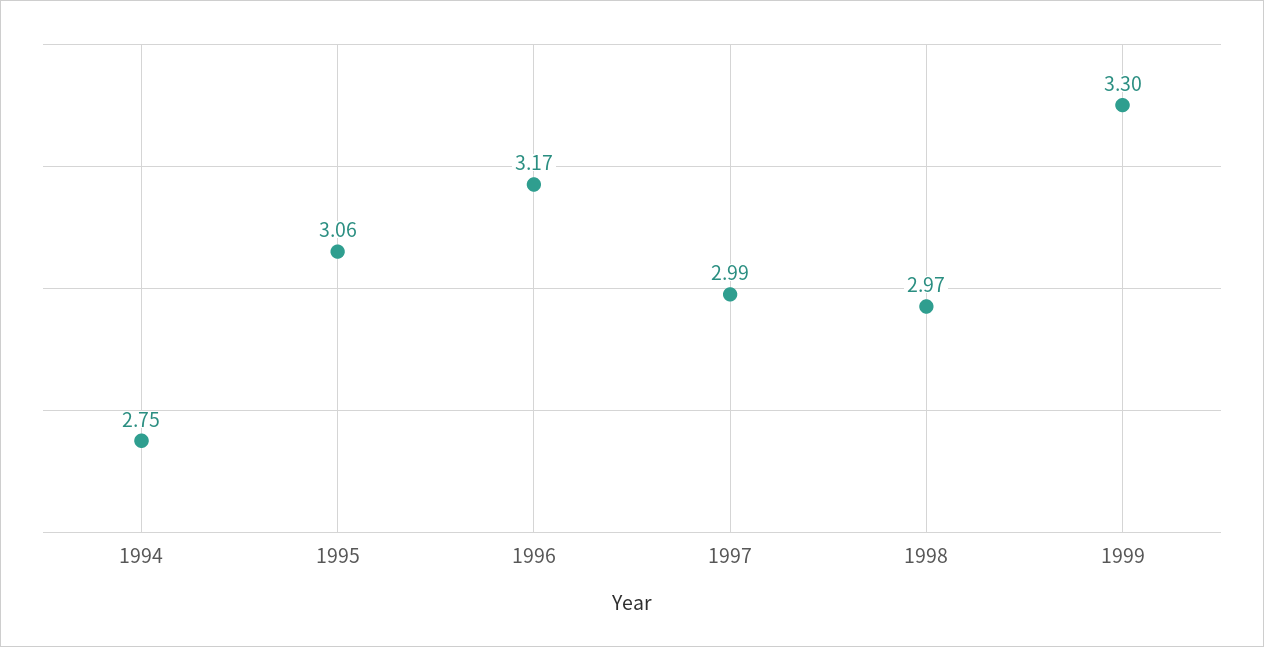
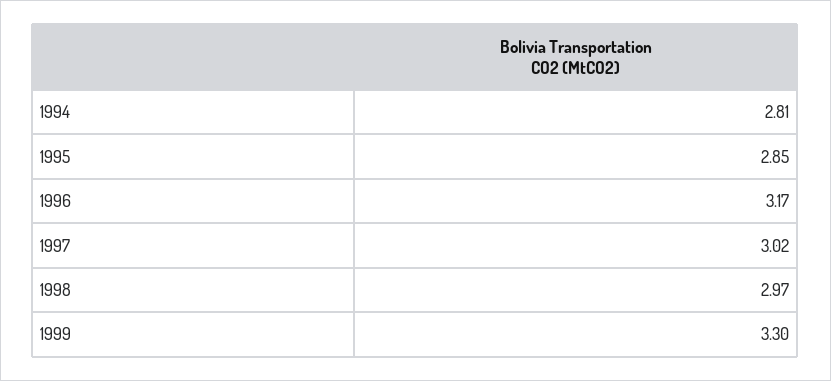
  {
-   "1994": 2.75,
+   "1994": 2.81,
-   "1995": 3.06,
+   "1995": 2.85,
    "1996": 3.17,
-   "1997": 2.99,
+   "1997": 3.02,
    "1998": 2.97,
    "1999": 3.3
  }

